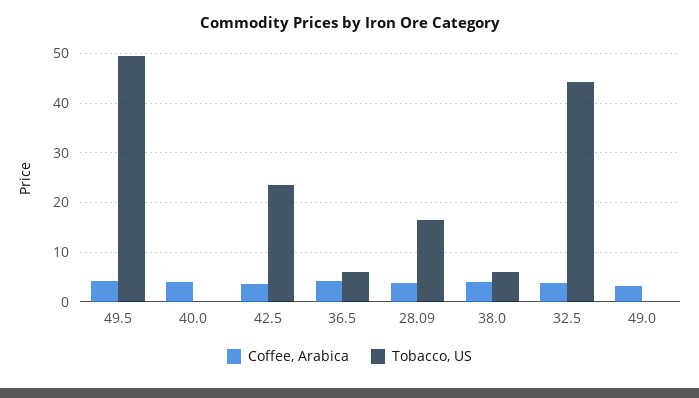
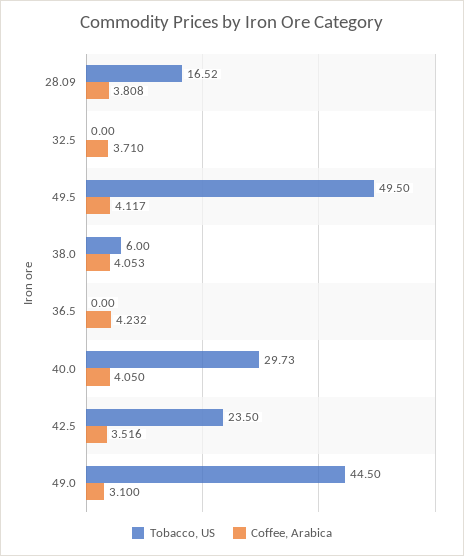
  {
    "Coffee, Arabica": {
      "49.5": 4.117,
      "40.0": 4.05,
      "42.5": 3.516,
      "36.5": 4.232,
      "28.09": 3.808,
      "38.0": 4.053,
      "32.5": 3.71,
      "49.0": 3.1
    },
    "Tobacco, US": {
      "49.5": 49.5,
-     "40.0": 0,
+     "40.0": 29.73,
      "42.5": 23.5,
-     "36.5": 6,
+     "36.5": 0,
      "28.09": 16.52,
      "38.0": 6,
-     "32.5": 44,
+     "32.5": 0,
-     "49.0": 0
+     "49.0": 44.5
    }
  }

